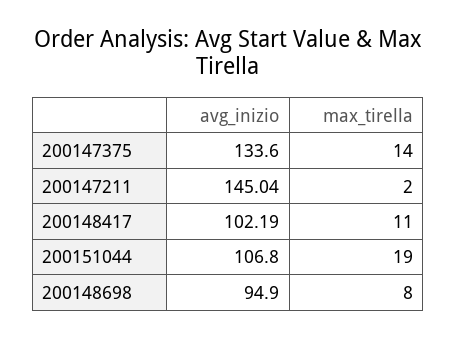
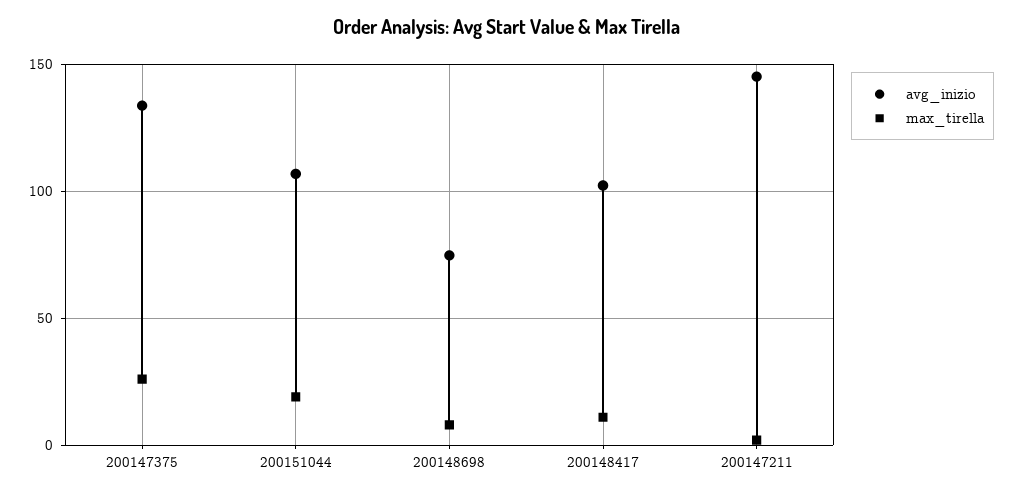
  {
    "avg_inizio": {
      "200147375": 133.6,
      "200147211": 145.04,
      "200148417": 102.19,
      "200151044": 106.8,
-     "200148698": 94.9
+     "200148698": 75
    },
    "max_tirella": {
-     "200147375": 14,
+     "200147375": 25,
      "200147211": 2,
      "200148417": 11,
      "200151044": 19,
      "200148698": 8
    }
  }

